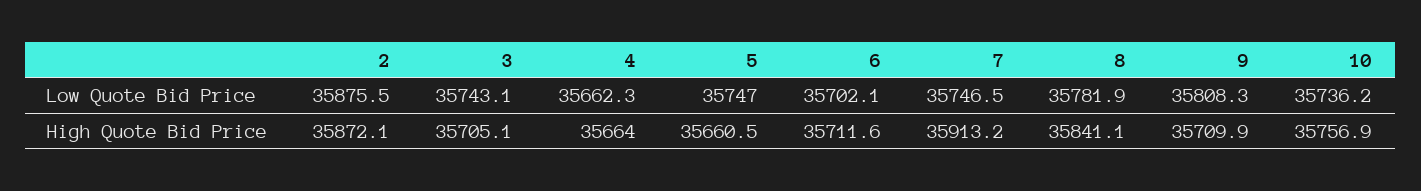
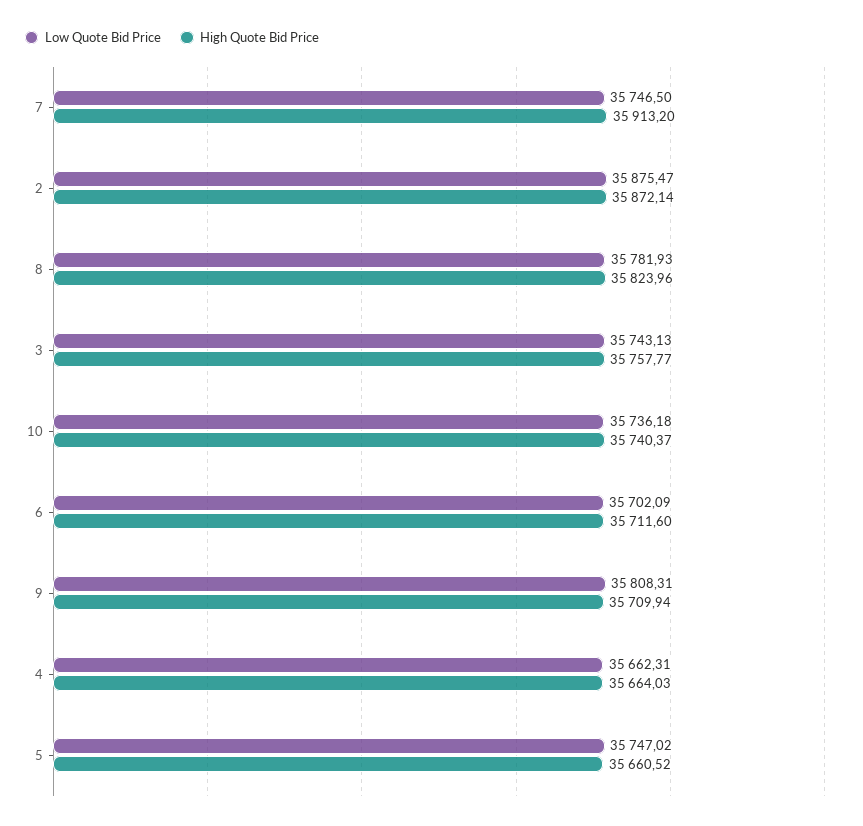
  {
    "Low Quote Bid Price": {
      "2": 35875.47,
      "3": 35743.13,
      "4": 35662.31,
      "5": 35747.02,
      "6": 35702.09,
      "7": 35746.5,
      "8": 35781.93,
      "9": 35808.31,
      "10": 35736.18
    },
    "High Quote Bid Price": {
      "2": 35872.14,
-     "3": 35705.1,
+     "3": 35757.77,
      "4": 35664.03,
      "5": 35660.52,
      "6": 35711.6,
      "7": 35913.2,
-     "8": 35841.1,
+     "8": 35823.96,
      "9": 35709.94,
-     "10": 35756.9
+     "10": 35740.37
    }
  }

